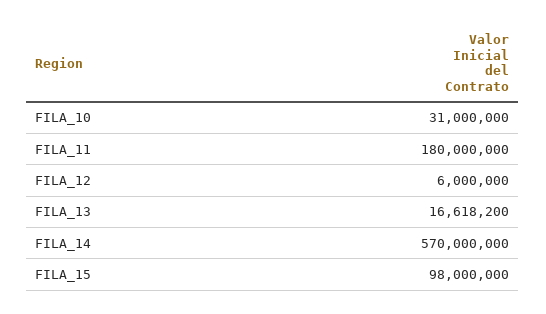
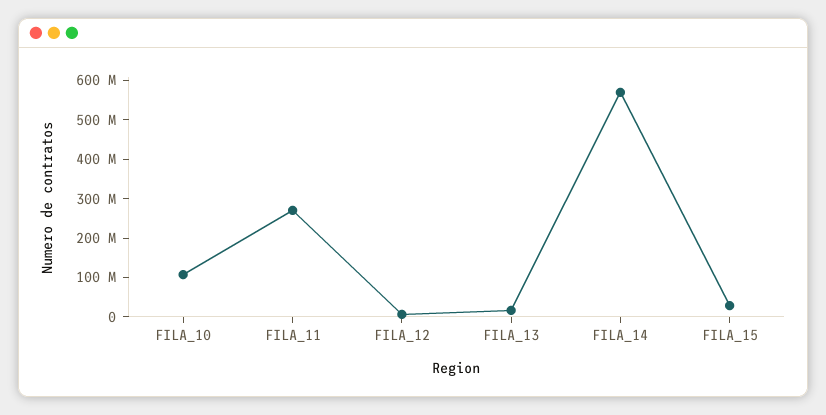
  {
-   "FILA_10": 31000000,
+   "FILA_10": 100000000,
-   "FILA_11": 180000000,
+   "FILA_11": 275000000,
    "FILA_12": 6000000,
    "FILA_13": 16618200,
    "FILA_14": 570000000,
-   "FILA_15": 98000000
+   "FILA_15": 25000000
  }

